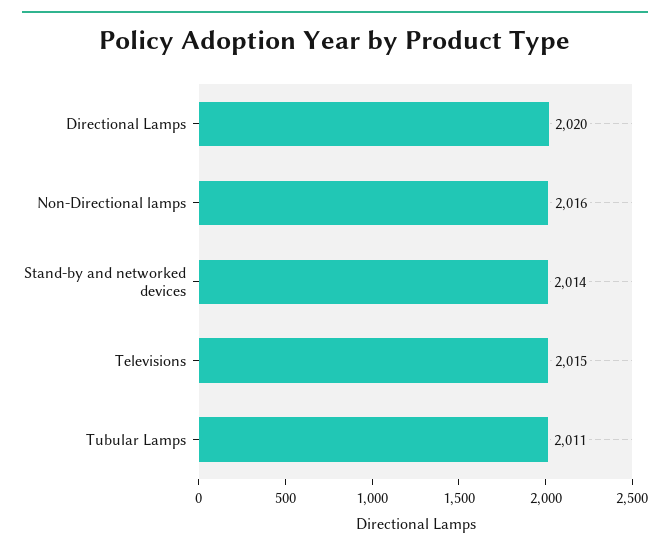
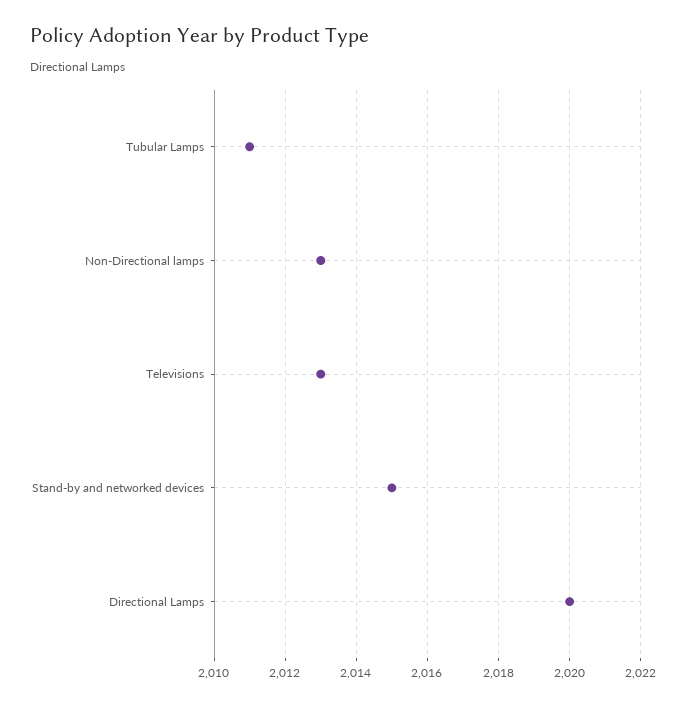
  {
    "Directional Lamps": 2020,
-   "Non-Directional lamps": 2016,
+   "Non-Directional lamps": 2013,
-   "Stand-by and networked devices": 2014,
+   "Stand-by and networked devices": 2015,
-   "Televisions": 2015,
+   "Televisions": 2013,
    "Tubular Lamps": 2011
  }

